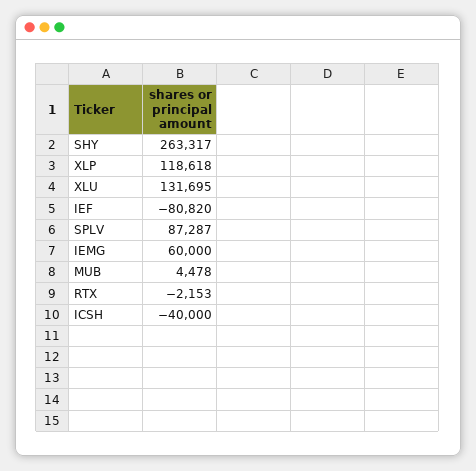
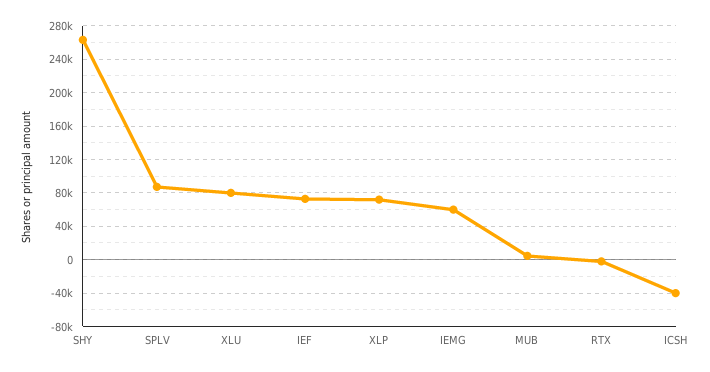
  {
    "SHY": 263317,
-   "XLP": 118618,
+   "XLP": 70000,
-   "XLU": 131695,
+   "XLU": 80000,
-   "IEF": -80820,
+   "IEF": 70000,
    "SPLV": 87287,
    "IEMG": 60000,
    "MUB": 4478,
    "RTX": -2153,
    "ICSH": -40000
  }

